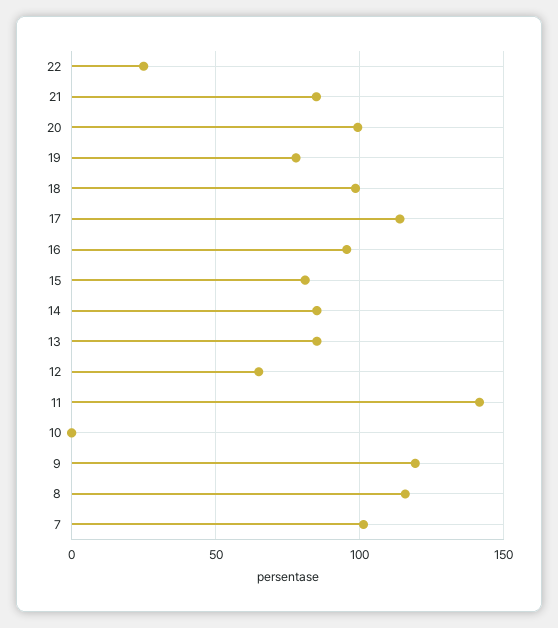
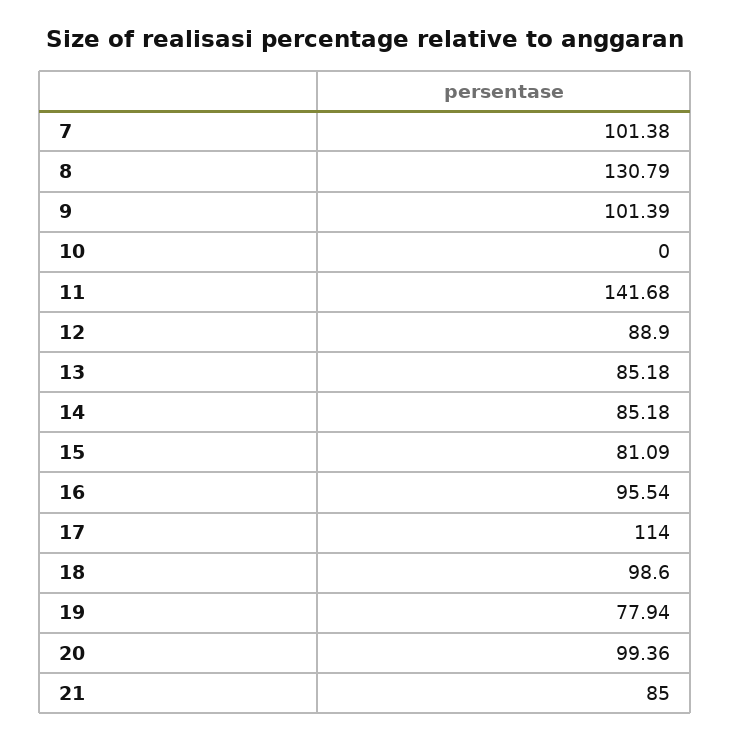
  {
-   "22": 25,
    "21": 85,
    "20": 99.36,
    "19": 77.94,
    "18": 98.6,
    "17": 114,
    "16": 95.54,
    "15": 81.09,
    "14": 85.18,
    "13": 85.18,
-   "12": 65,
+   "12": 88.9,
    "11": 141.68,
    "10": 0,
-   "9": 120,
+   "9": 101.39,
-   "8": 115,
+   "8": 130.79,
    "7": 101.38
  }

